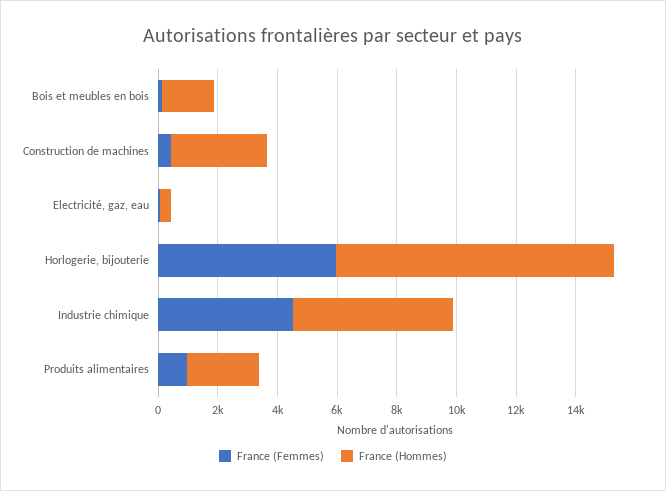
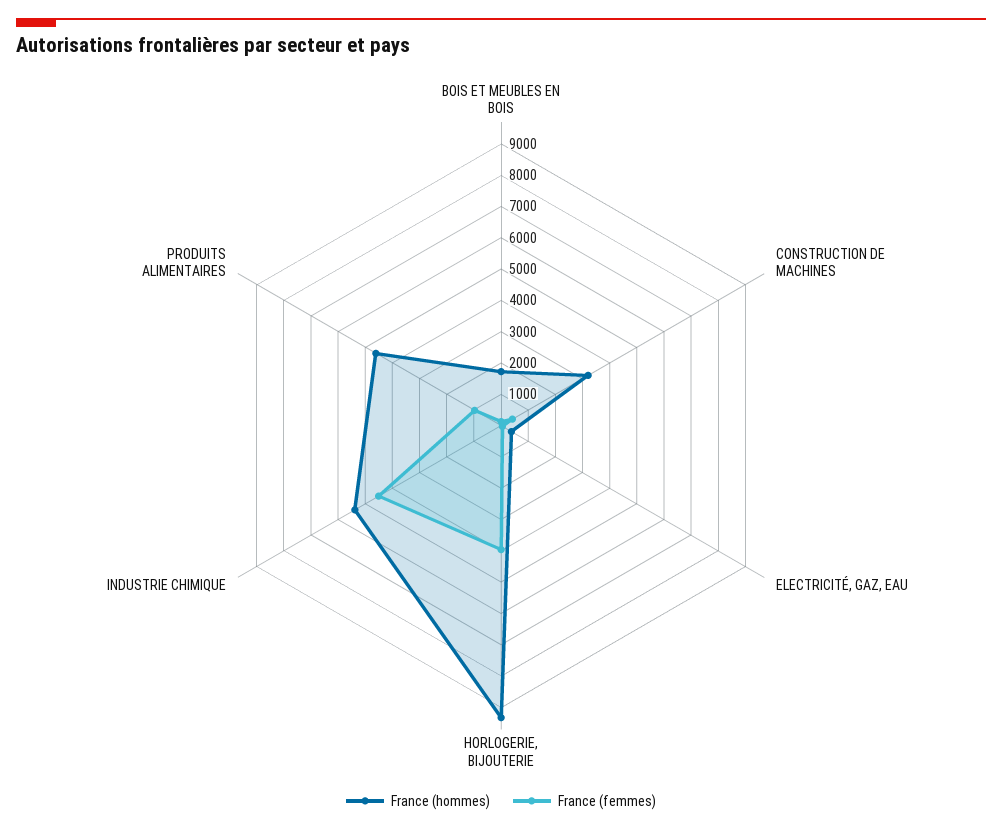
  {
    "France (Femmes)": {
      "Bois et meubles en bois": 0,
      "Construction de machines": 500,
      "Electricité, gaz, eau": 0,
-     "Horlogerie, bijouterie": 6000,
+     "Horlogerie, bijouterie": 4000,
      "Industrie chimique": 4500,
      "Produits alimentaires": 1000
    },
    "France (Hommes)": {
      "Bois et meubles en bois": 1500,
      "Construction de machines": 3000,
      "Electricité, gaz, eau": 500,
      "Horlogerie, bijouterie": 9500,
      "Industrie chimique": 5500,
-     "Produits alimentaires": 2500
+     "Produits alimentaires": 4500
    }
  }

